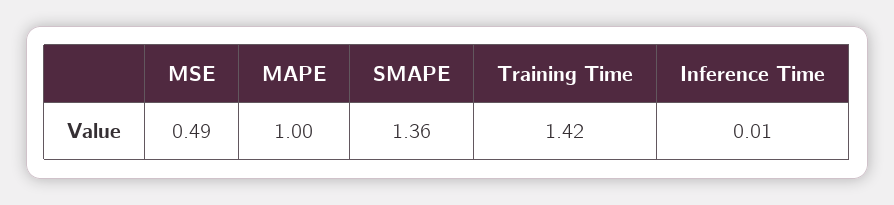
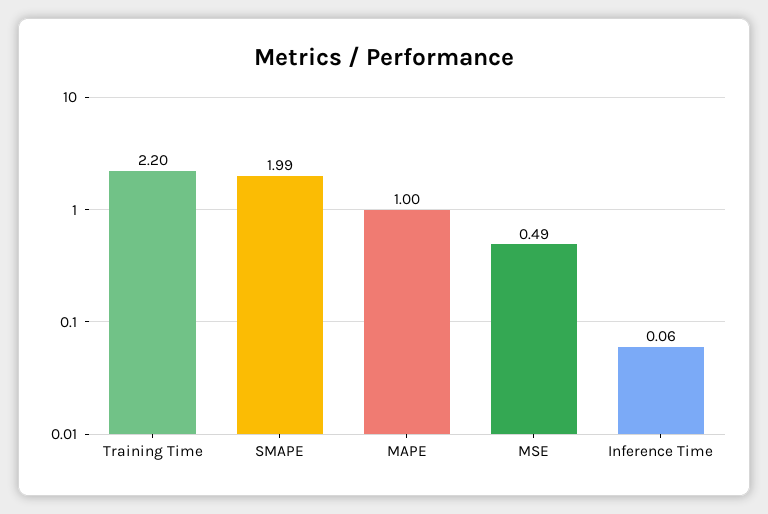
  {
    "MSE": 0.49,
    "MAPE": 1,
-   "SMAPE": 1.36,
+   "SMAPE": 1.99,
-   "Training Time": 1.42,
+   "Training Time": 2.2,
-   "Inference Time": 0.01
+   "Inference Time": 0.06
  }

